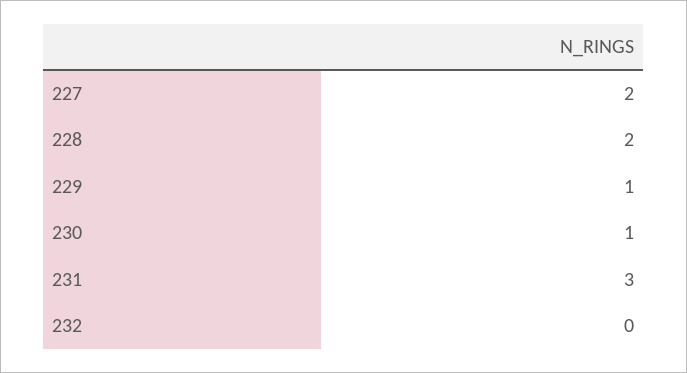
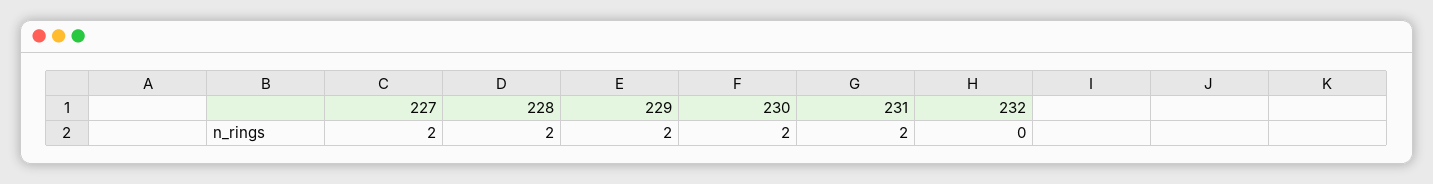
  {
    "227": 2,
    "228": 2,
-   "229": 1,
+   "229": 2,
-   "230": 1,
+   "230": 2,
-   "231": 3,
+   "231": 2,
    "232": 0
  }

